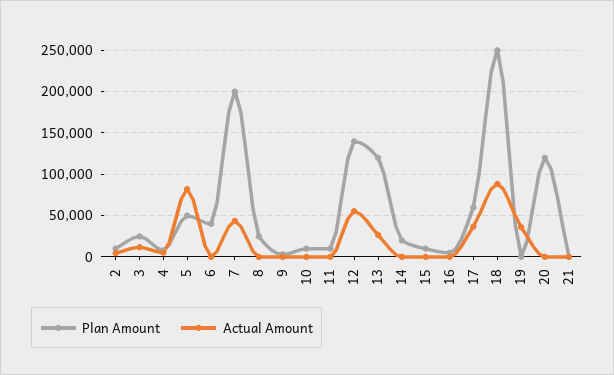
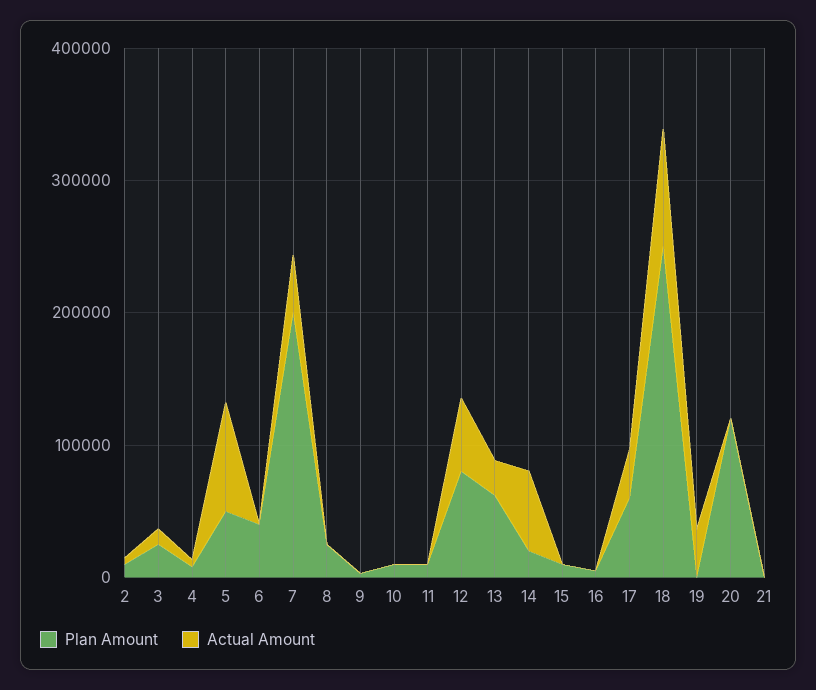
  {
    "Plan Amount": {
      "2": 10000,
      "3": 30000,
      "4": 10000,
      "5": 50000,
      "6": 40000,
      "7": 200000,
      "8": 30000,
      "9": 0,
      "10": 10000,
      "11": 10000,
-     "12": 140000,
+     "12": 80000,
-     "13": 120000,
+     "13": 60000,
      "14": 20000,
      "15": 10000,
      "16": 10000,
      "17": 60000,
      "18": 250000,
      "19": 0,
      "20": 120000,
      "21": 0
    },
    "Actual Amount": {
      "2": 0,
      "3": 10000,
      "4": 10000,
      "5": 80000,
      "6": 0,
      "7": 40000,
      "8": 0,
      "9": 0,
      "10": 0,
      "11": 0,
      "12": 60000,
      "13": 30000,
-     "14": 0,
+     "14": 60000,
      "15": 0,
      "16": 0,
      "17": 40000,
      "18": 90000,
      "19": 40000,
      "20": 0,
      "21": 0
    }
  }

